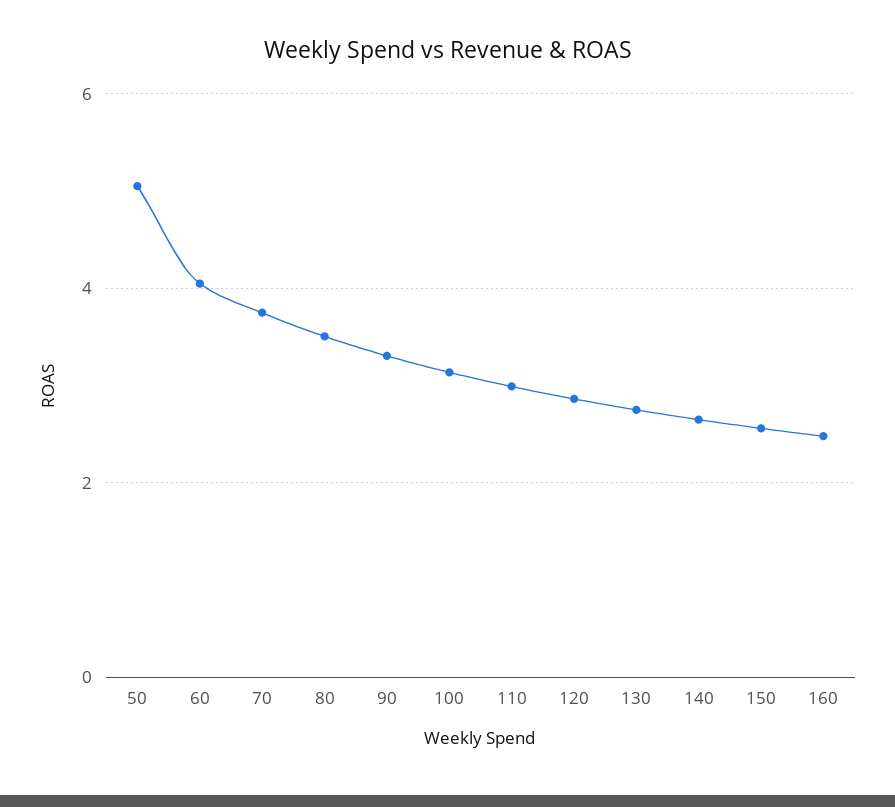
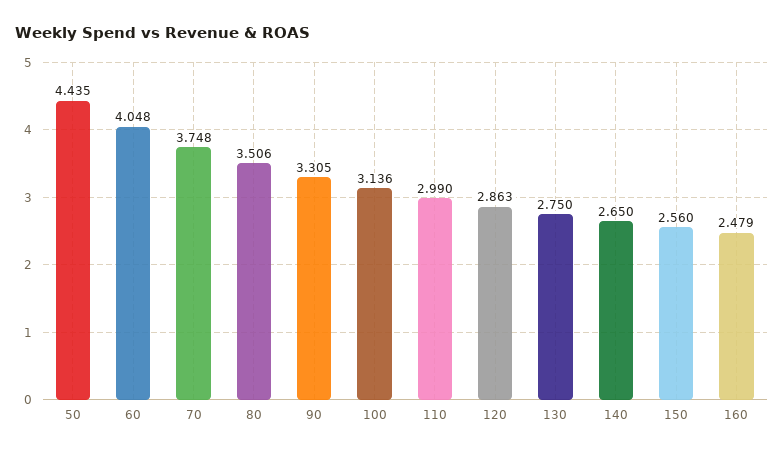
  {
-   "50": 5,
+   "50": 4.435,
    "60": 4.048,
    "70": 3.748,
    "80": 3.506,
    "90": 3.305,
    "100": 3.136,
    "110": 2.99,
    "120": 2.863,
    "130": 2.75,
    "140": 2.65,
    "150": 2.56,
    "160": 2.479
  }

